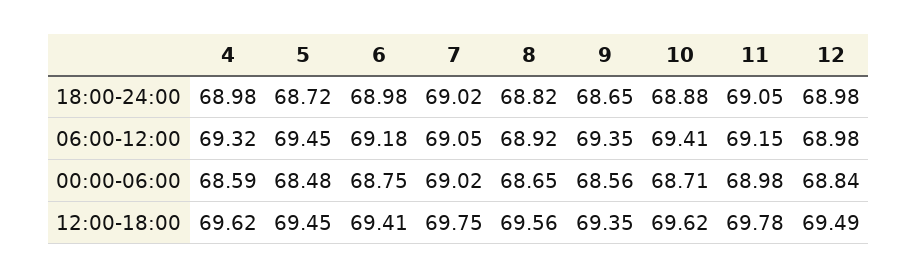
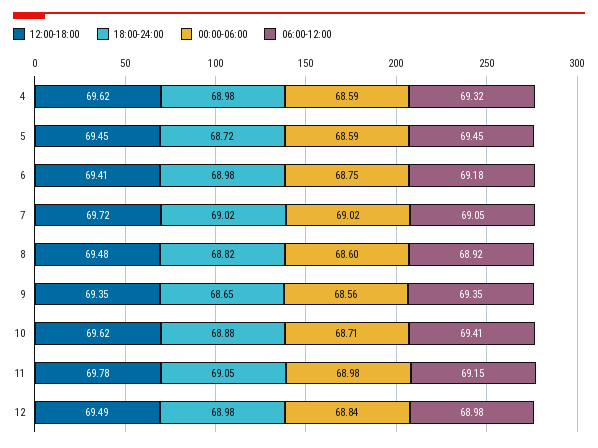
  {
    "18:00-24:00": {
      "4": 68.98,
      "5": 68.72,
      "6": 68.98,
      "7": 69.02,
      "8": 68.82,
      "9": 68.65,
      "10": 68.88,
      "11": 69.05,
      "12": 68.98
    },
    "06:00-12:00": {
      "4": 69.32,
      "5": 69.45,
      "6": 69.18,
      "7": 69.05,
      "8": 68.92,
      "9": 69.35,
      "10": 69.41,
      "11": 69.15,
      "12": 68.98
    },
    "00:00-06:00": {
      "4": 68.59,
-     "5": 68.48,
+     "5": 68.59,
      "6": 68.75,
      "7": 69.02,
-     "8": 68.65,
+     "8": 68.6,
      "9": 68.56,
      "10": 68.71,
      "11": 68.98,
      "12": 68.84
    },
    "12:00-18:00": {
      "4": 69.62,
      "5": 69.45,
      "6": 69.41,
-     "7": 69.75,
+     "7": 69.72,
-     "8": 69.56,
+     "8": 69.48,
      "9": 69.35,
      "10": 69.62,
      "11": 69.78,
      "12": 69.49
    }
  }

